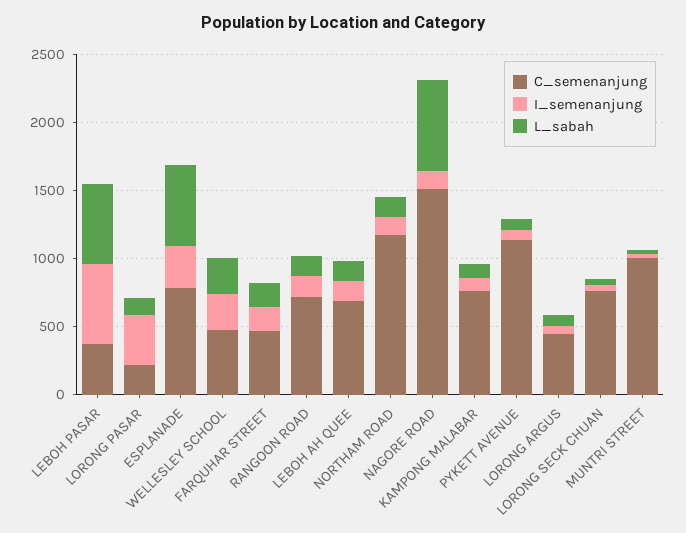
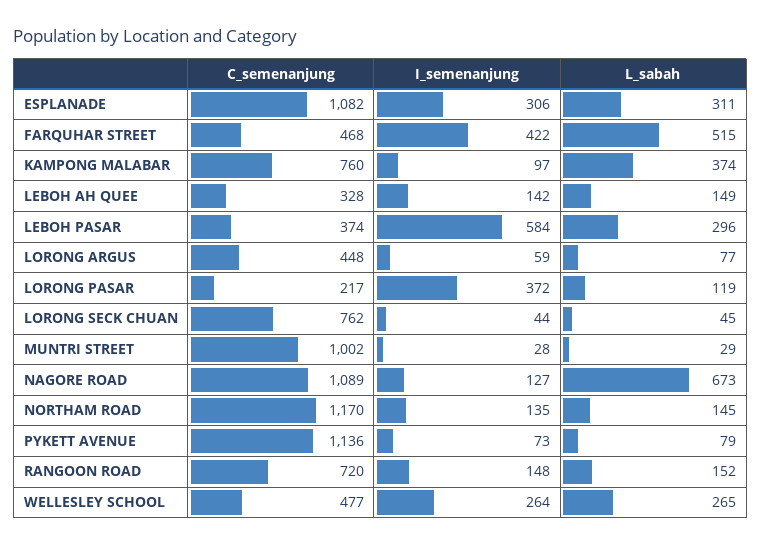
  {
    "C_semenanjung": {
      "LEBOH PASAR": 374,
      "LORONG PASAR": 217,
-     "ESPLANADE": 800,
+     "ESPLANADE": 1082,
      "WELLESLEY SCHOOL": 477,
      "FARQUHAR STREET": 468,
      "RANGOON ROAD": 720,
-     "LEBOH AH QUEE": 700,
+     "LEBOH AH QUEE": 328,
      "NORTHAM ROAD": 1170,
-     "NAGORE ROAD": 1500,
+     "NAGORE ROAD": 1089,
      "KAMPONG MALABAR": 760,
      "PYKETT AVENUE": 1136,
      "LORONG ARGUS": 448,
      "LORONG SECK CHUAN": 762,
      "MUNTRI STREET": 1002
    },
    "I_semenanjung": {
      "LEBOH PASAR": 584,
      "LORONG PASAR": 372,
      "ESPLANADE": 306,
      "WELLESLEY SCHOOL": 264,
-     "FARQUHAR STREET": 200,
+     "FARQUHAR STREET": 422,
      "RANGOON ROAD": 148,
      "LEBOH AH QUEE": 142,
      "NORTHAM ROAD": 135,
      "NAGORE ROAD": 127,
      "KAMPONG MALABAR": 97,
      "PYKETT AVENUE": 73,
      "LORONG ARGUS": 59,
      "LORONG SECK CHUAN": 44,
      "MUNTRI STREET": 28
    },
    "L_sabah": {
-     "LEBOH PASAR": 600,
+     "LEBOH PASAR": 296,
      "LORONG PASAR": 119,
-     "ESPLANADE": 600,
+     "ESPLANADE": 311,
      "WELLESLEY SCHOOL": 265,
-     "FARQUHAR STREET": 200,
+     "FARQUHAR STREET": 515,
      "RANGOON ROAD": 152,
      "LEBOH AH QUEE": 149,
      "NORTHAM ROAD": 145,
      "NAGORE ROAD": 673,
-     "KAMPONG MALABAR": 100,
+     "KAMPONG MALABAR": 374,
      "PYKETT AVENUE": 79,
      "LORONG ARGUS": 77,
      "LORONG SECK CHUAN": 45,
      "MUNTRI STREET": 29
    }
  }

